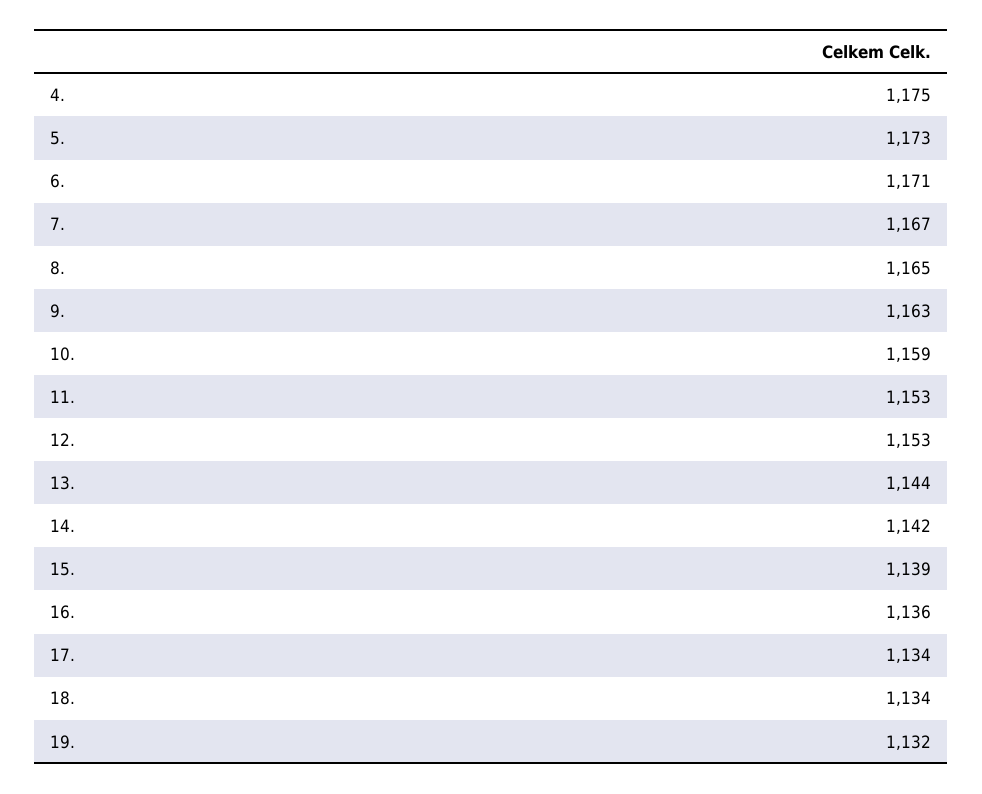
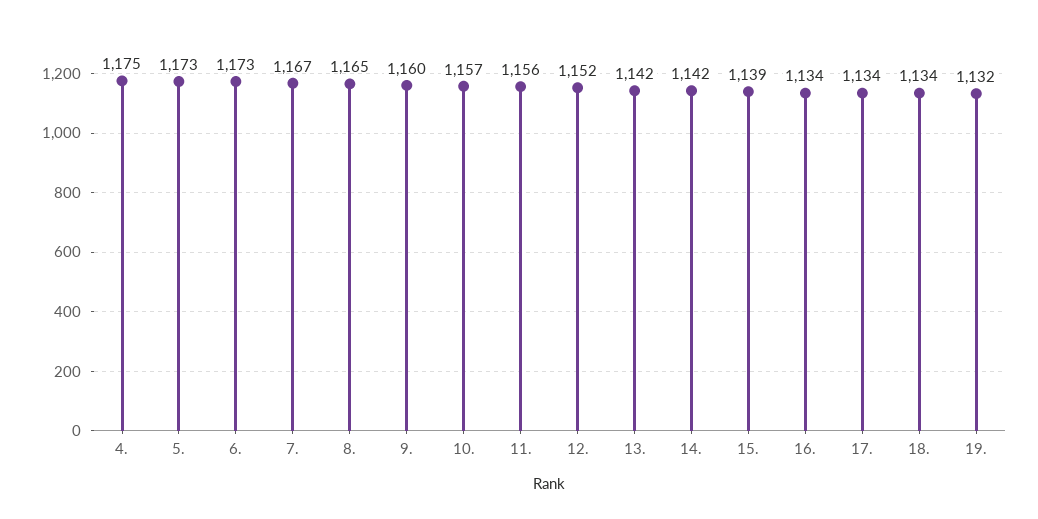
  {
    "4.": 1175,
    "5.": 1173,
-   "6.": 1171,
+   "6.": 1173,
    "7.": 1167,
    "8.": 1165,
-   "9.": 1163,
+   "9.": 1160,
-   "10.": 1159,
+   "10.": 1157,
-   "11.": 1153,
+   "11.": 1156,
-   "12.": 1153,
+   "12.": 1152,
-   "13.": 1144,
+   "13.": 1142,
    "14.": 1142,
    "15.": 1139,
-   "16.": 1136,
+   "16.": 1134,
    "17.": 1134,
    "18.": 1134,
    "19.": 1132
  }

